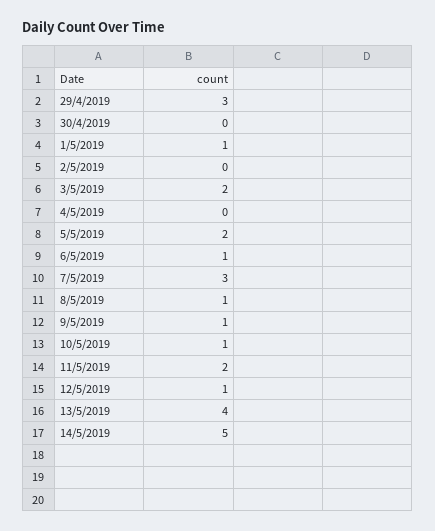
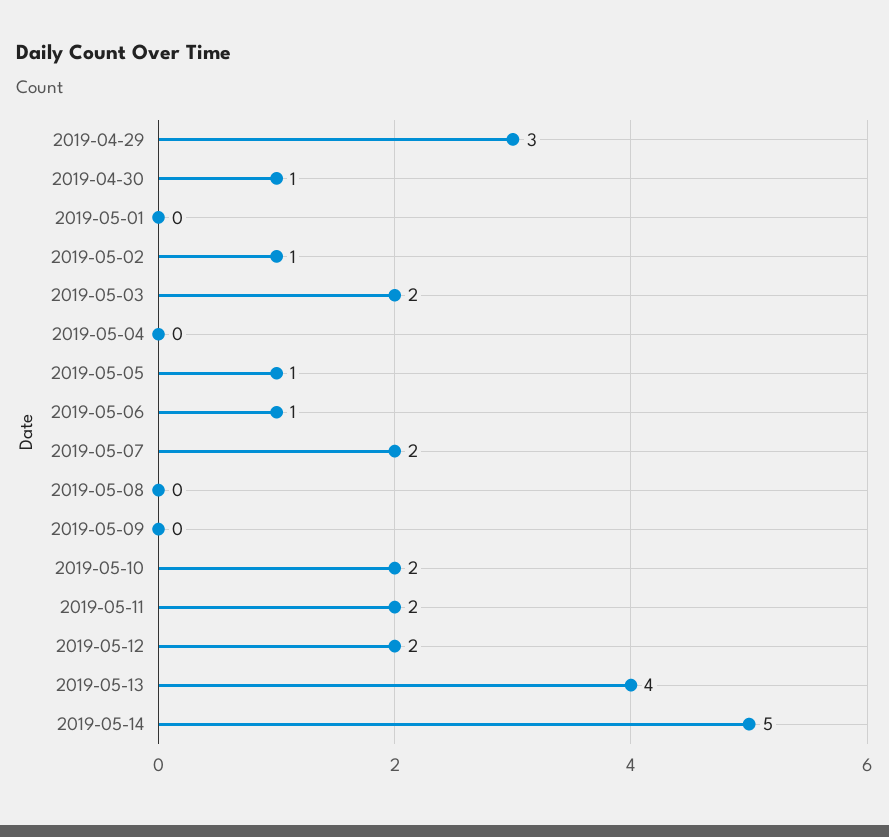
  {
    "29/4/2019": 3,
-   "30/4/2019": 0,
+   "30/4/2019": 1,
-   "1/5/2019": 1,
+   "1/5/2019": 0,
-   "2/5/2019": 0,
+   "2/5/2019": 1,
    "3/5/2019": 2,
    "4/5/2019": 0,
-   "5/5/2019": 2,
+   "5/5/2019": 1,
    "6/5/2019": 1,
-   "7/5/2019": 3,
+   "7/5/2019": 2,
-   "8/5/2019": 1,
+   "8/5/2019": 0,
-   "9/5/2019": 1,
+   "9/5/2019": 0,
-   "10/5/2019": 1,
+   "10/5/2019": 2,
    "11/5/2019": 2,
-   "12/5/2019": 1,
+   "12/5/2019": 2,
    "13/5/2019": 4,
    "14/5/2019": 5
  }

